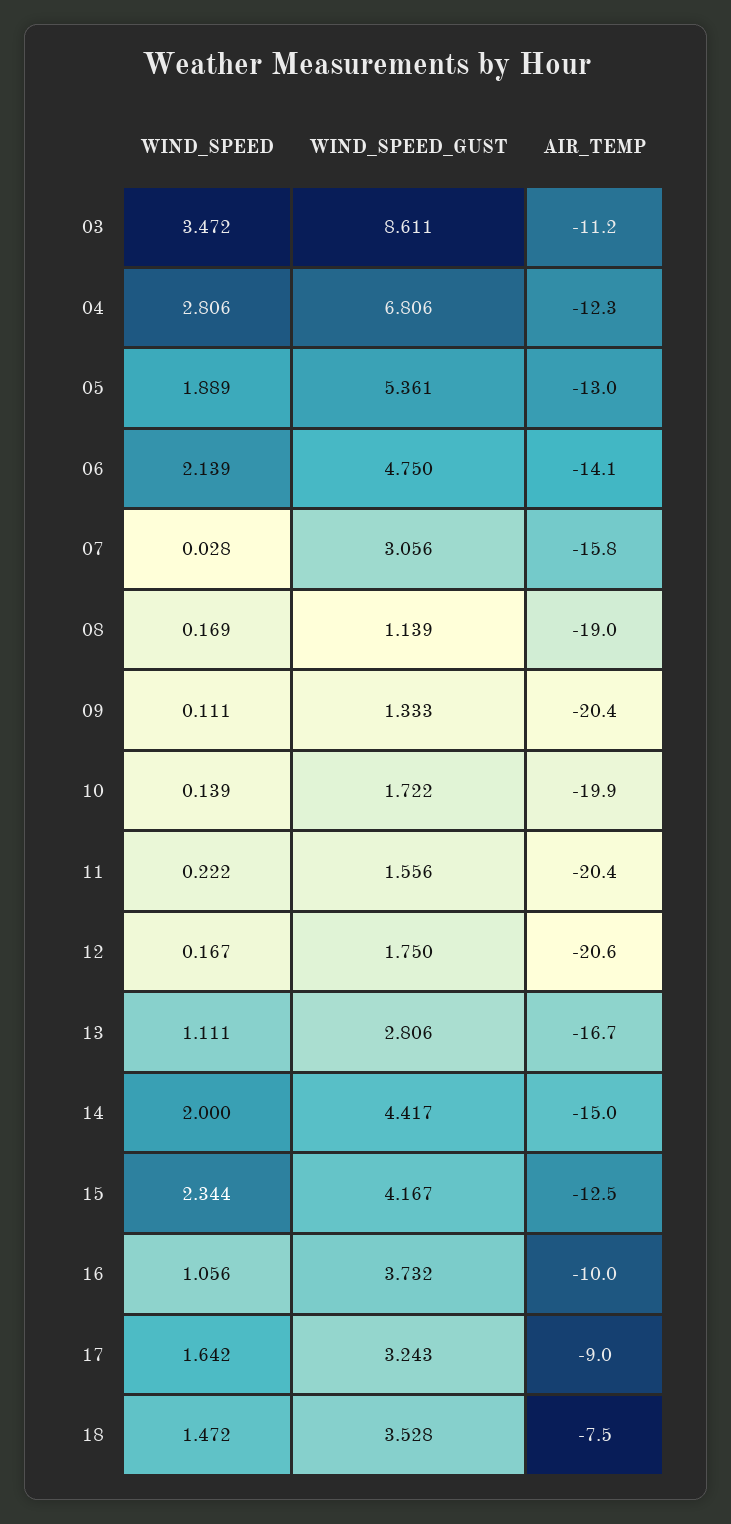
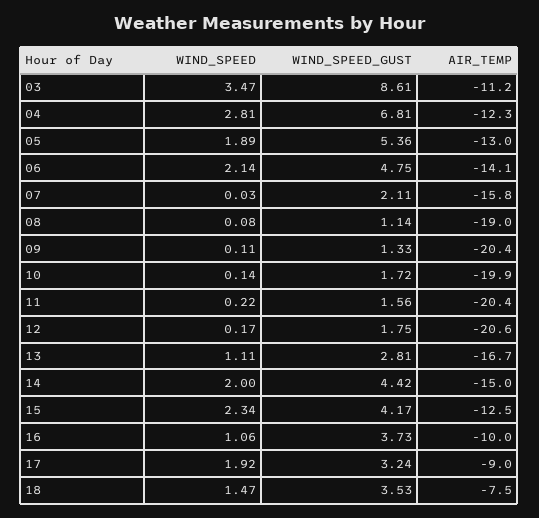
  {
    "WIND_SPEED": {
      "03": 3.472,
      "04": 2.806,
      "05": 1.889,
      "06": 2.139,
      "07": 0.028,
-     "08": 0.169,
+     "08": 0.08,
      "09": 0.111,
      "10": 0.139,
      "11": 0.222,
      "12": 0.167,
      "13": 1.111,
      "14": 2,
      "15": 2.344,
      "16": 1.056,
-     "17": 1.642,
+     "17": 1.92,
      "18": 1.472
    },
    "WIND_SPEED_GUST": {
      "03": 8.611,
      "04": 6.806,
      "05": 5.361,
      "06": 4.75,
-     "07": 3.056,
+     "07": 2.11,
      "08": 1.139,
      "09": 1.333,
      "10": 1.722,
      "11": 1.556,
      "12": 1.75,
      "13": 2.806,
      "14": 4.417,
      "15": 4.167,
      "16": 3.732,
      "17": 3.243,
      "18": 3.528
    },
    "AIR_TEMP": {
      "03": -11.2,
      "04": -12.3,
      "05": -13,
      "06": -14.1,
      "07": -15.8,
      "08": -19,
      "09": -20.4,
      "10": -19.9,
      "11": -20.4,
      "12": -20.6,
      "13": -16.7,
      "14": -15,
      "15": -12.5,
      "16": -10,
      "17": -9,
      "18": -7.5
    }
  }

